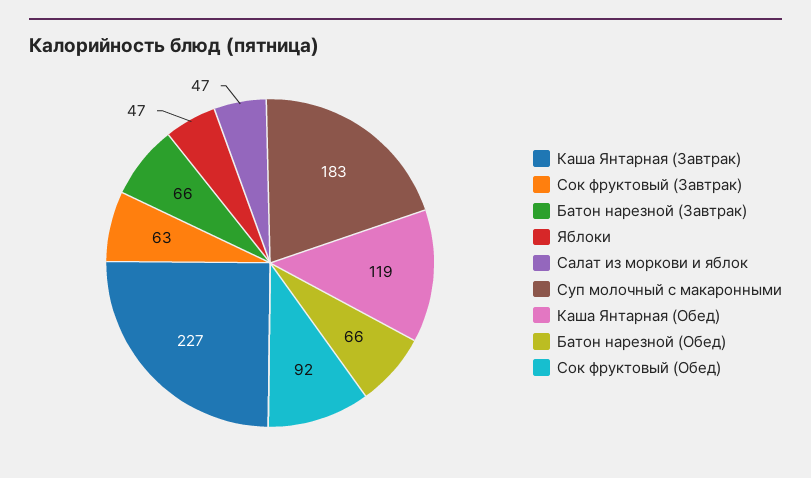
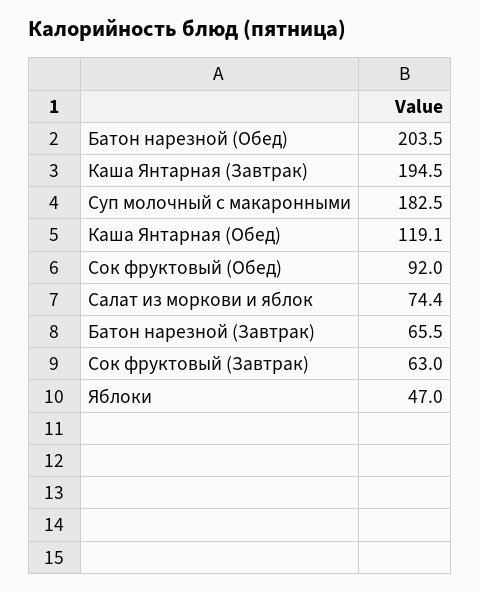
  {
-   "Каша Янтарная (Завтрак)": 227,
+   "Каша Янтарная (Завтрак)": 194.5,
    "Сок фруктовый (Завтрак)": 63,
    "Батон нарезной (Завтрак)": 65.5,
    "Яблоки": 47,
-   "Салат из моркови и яблок": 47,
+   "Салат из моркови и яблок": 74.4,
    "Суп молочный с макаронными": 182.5,
    "Каша Янтарная (Обед)": 119.1,
-   "Батон нарезной (Обед)": 66,
+   "Батон нарезной (Обед)": 203.5,
    "Сок фруктовый (Обед)": 92
  }

